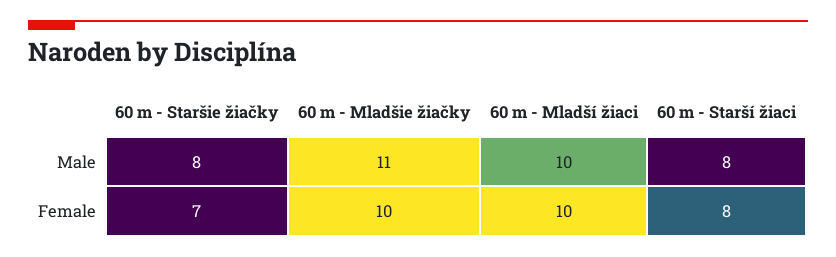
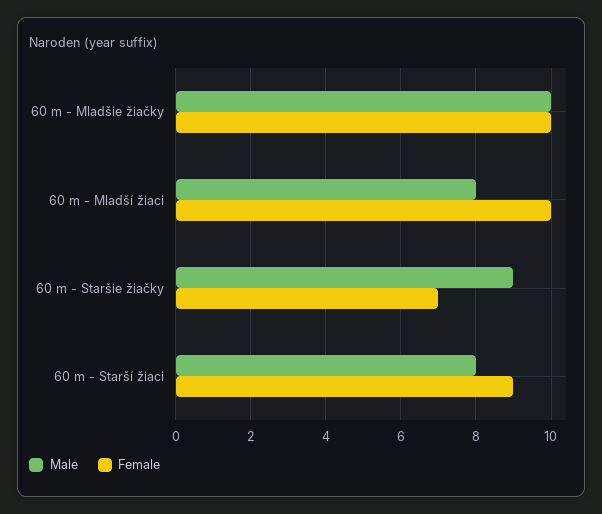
  {
    "Male": {
-     "60 m - Staršie žiačky": 8,
+     "60 m - Staršie žiačky": 9,
-     "60 m - Mladšie žiačky": 11,
+     "60 m - Mladšie žiačky": 10,
-     "60 m - Mladší žiaci": 10,
+     "60 m - Mladší žiaci": 8,
      "60 m - Starší žiaci": 8
    },
    "Female": {
      "60 m - Staršie žiačky": 7,
      "60 m - Mladšie žiačky": 10,
      "60 m - Mladší žiaci": 10,
-     "60 m - Starší žiaci": 8
+     "60 m - Starší žiaci": 9
    }
  }

